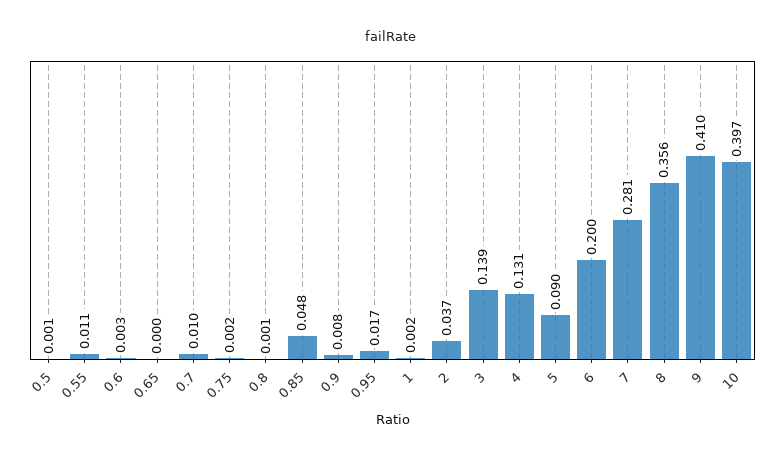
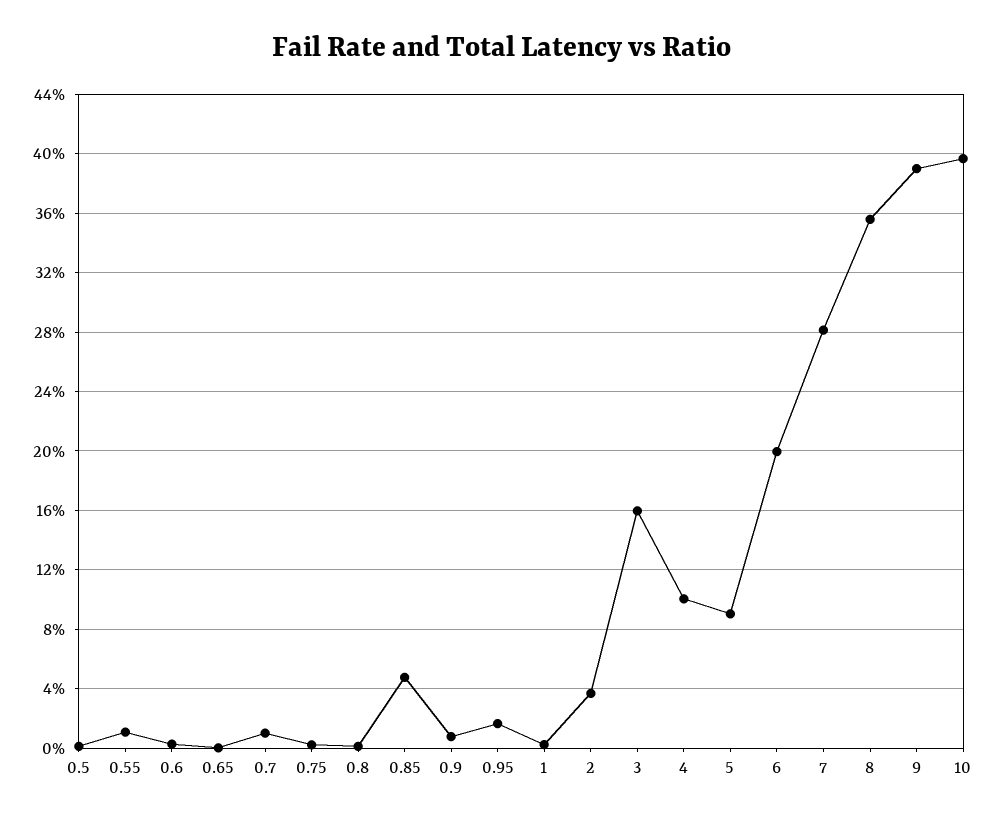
  {
    "0.5": 0.001,
    "0.55": 0.011,
    "0.6": 0.003,
    "0.65": 0,
    "0.7": 0.01,
    "0.75": 0.002,
    "0.8": 0.001,
    "0.85": 0.048,
    "0.9": 0.008,
    "0.95": 0.017,
    "1": 0.002,
    "2": 0.037,
-   "3": 0.139,
+   "3": 0.16,
-   "4": 0.131,
+   "4": 0.1,
    "5": 0.09,
    "6": 0.2,
    "7": 0.281,
    "8": 0.356,
-   "9": 0.41,
+   "9": 0.39,
    "10": 0.397
  }

